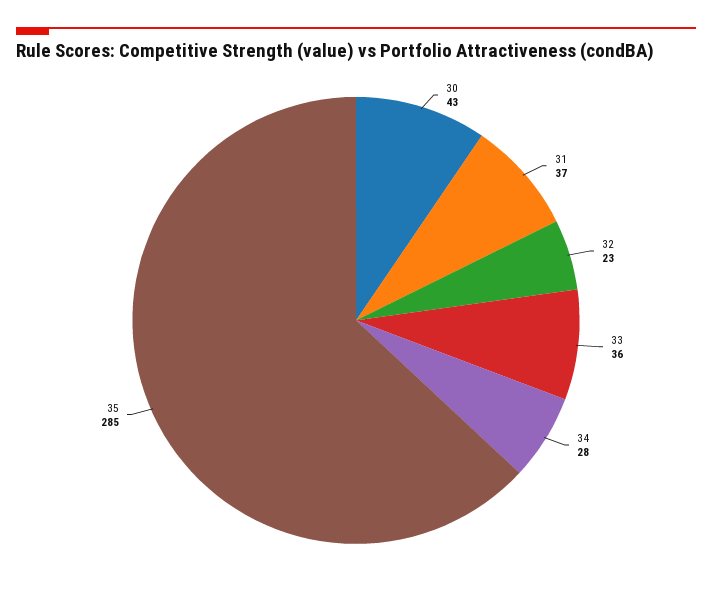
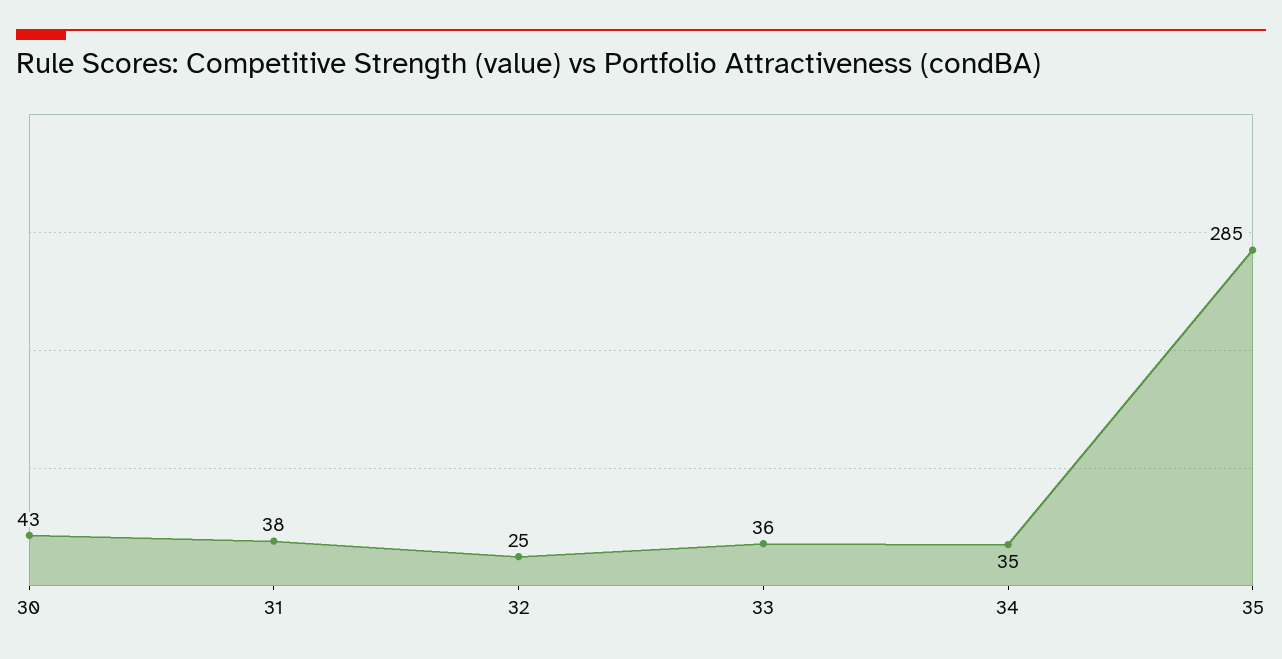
  {
    "30": 43,
-   "31": 37,
+   "31": 38,
-   "32": 23,
+   "32": 25,
    "33": 36,
-   "34": 28,
+   "34": 35,
    "35": 285
  }

